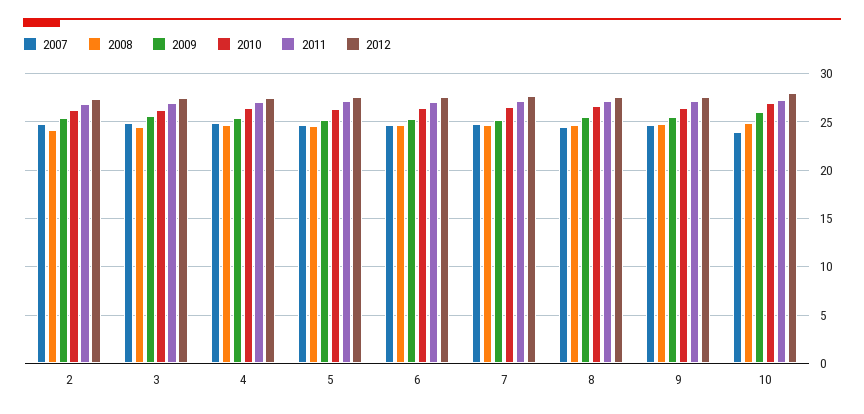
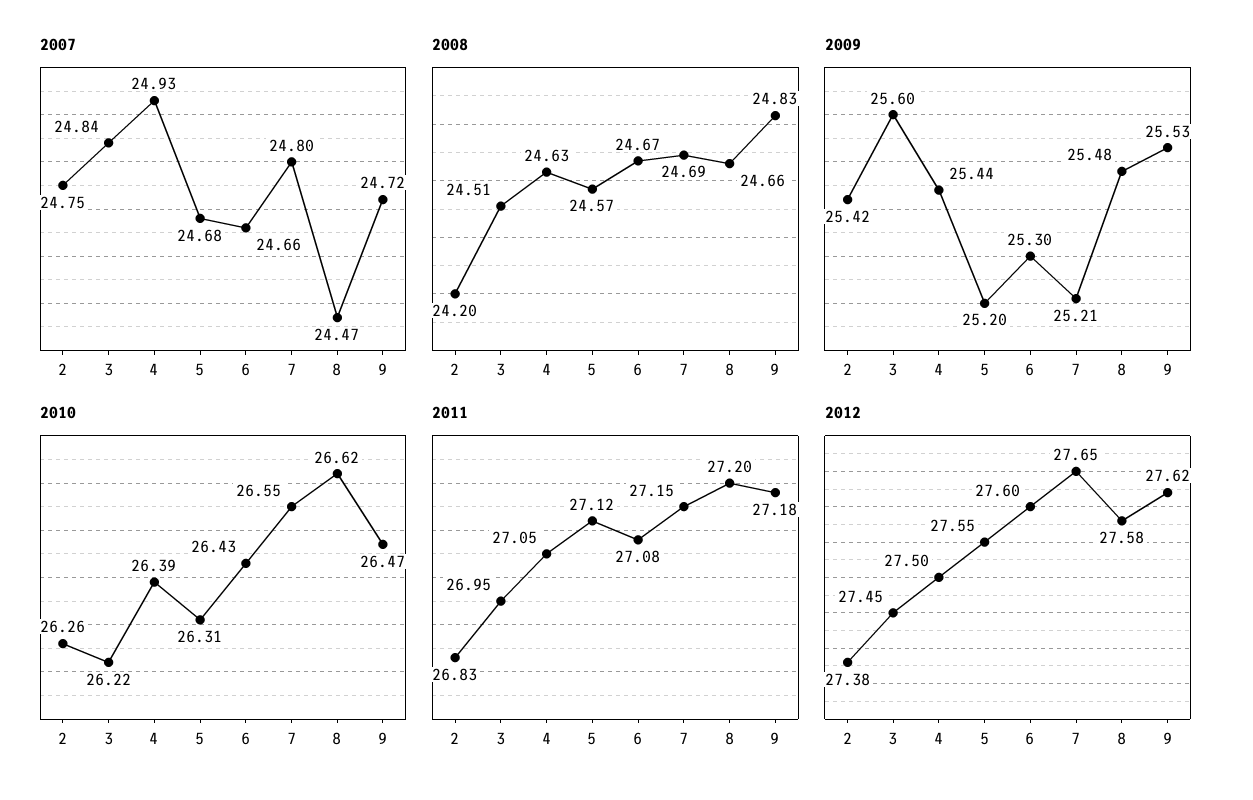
  {
    "2007": {
      "2": 24.75,
      "3": 24.84,
      "4": 24.93,
      "5": 24.68,
      "6": 24.66,
      "7": 24.8,
      "8": 24.47,
-     "9": 24.72,
+     "9": 24.72
-     "10": 24
    },
    "2008": {
      "2": 24.2,
      "3": 24.51,
      "4": 24.63,
      "5": 24.57,
      "6": 24.67,
      "7": 24.69,
      "8": 24.66,
-     "9": 24.83,
+     "9": 24.83
-     "10": 25
    },
    "2009": {
      "2": 25.42,
      "3": 25.6,
      "4": 25.44,
      "5": 25.2,
      "6": 25.3,
      "7": 25.21,
      "8": 25.48,
-     "9": 25.53,
+     "9": 25.53
-     "10": 26
    },
    "2010": {
      "2": 26.26,
      "3": 26.22,
      "4": 26.39,
      "5": 26.31,
      "6": 26.43,
      "7": 26.55,
      "8": 26.62,
-     "9": 26.47,
+     "9": 26.47
-     "10": 27
    },
    "2011": {
      "2": 26.83,
      "3": 26.95,
      "4": 27.05,
      "5": 27.12,
      "6": 27.08,
      "7": 27.15,
      "8": 27.2,
-     "9": 27.18,
+     "9": 27.18
-     "10": 27
    },
    "2012": {
      "2": 27.38,
      "3": 27.45,
      "4": 27.5,
      "5": 27.55,
      "6": 27.6,
      "7": 27.65,
      "8": 27.58,
-     "9": 27.62,
+     "9": 27.62
-     "10": 28
    }
  }

